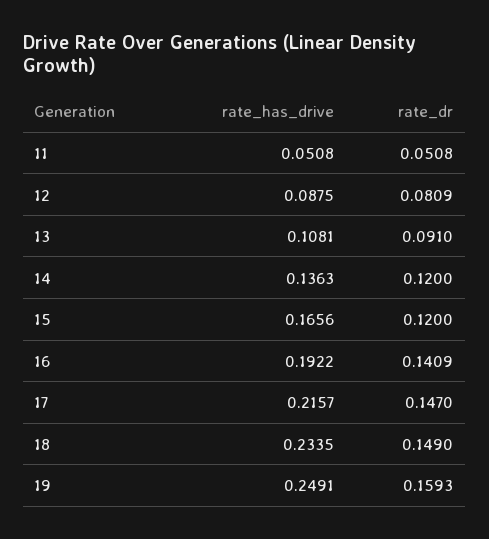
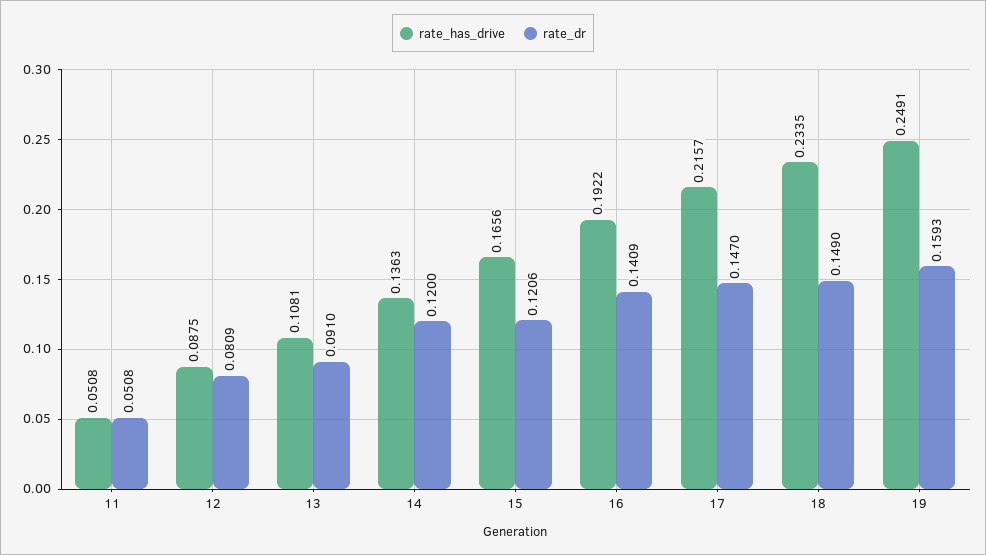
  {
    "rate_has_drive": {
      "11": 0.0508,
      "12": 0.0875,
      "13": 0.1081,
      "14": 0.1363,
      "15": 0.1656,
      "16": 0.1922,
      "17": 0.2157,
      "18": 0.2335,
      "19": 0.2491
    },
    "rate_dr": {
      "11": 0.0508,
      "12": 0.0809,
      "13": 0.091,
      "14": 0.12,
-     "15": 0.12,
+     "15": 0.1206,
      "16": 0.1409,
      "17": 0.147,
      "18": 0.149,
      "19": 0.1593
    }
  }

